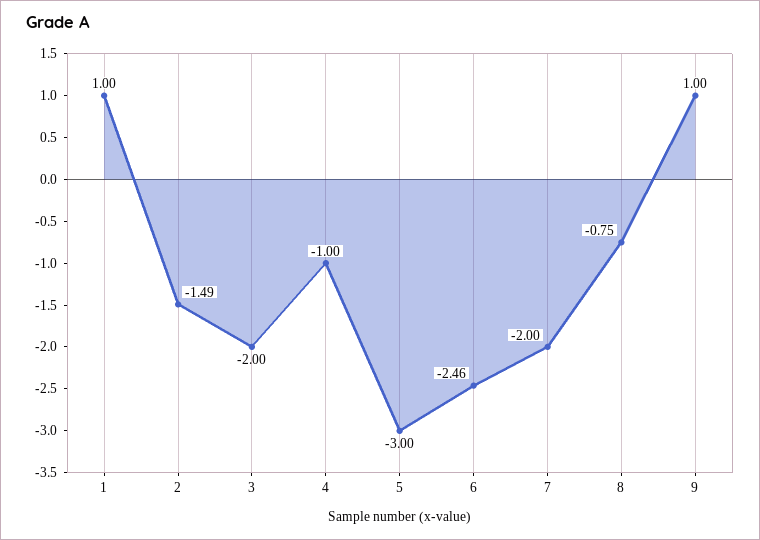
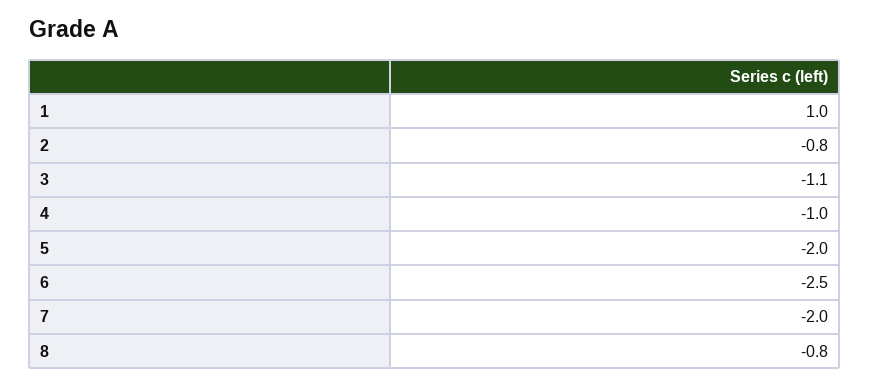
  {
    "1": 1,
-   "2": -1.49,
+   "2": -0.8,
-   "3": -2,
+   "3": -1.1,
    "4": -1,
-   "5": -3,
+   "5": -2,
    "6": -2.46,
    "7": -2,
-   "8": -0.75,
+   "8": -0.75
-   "9": 1
  }

